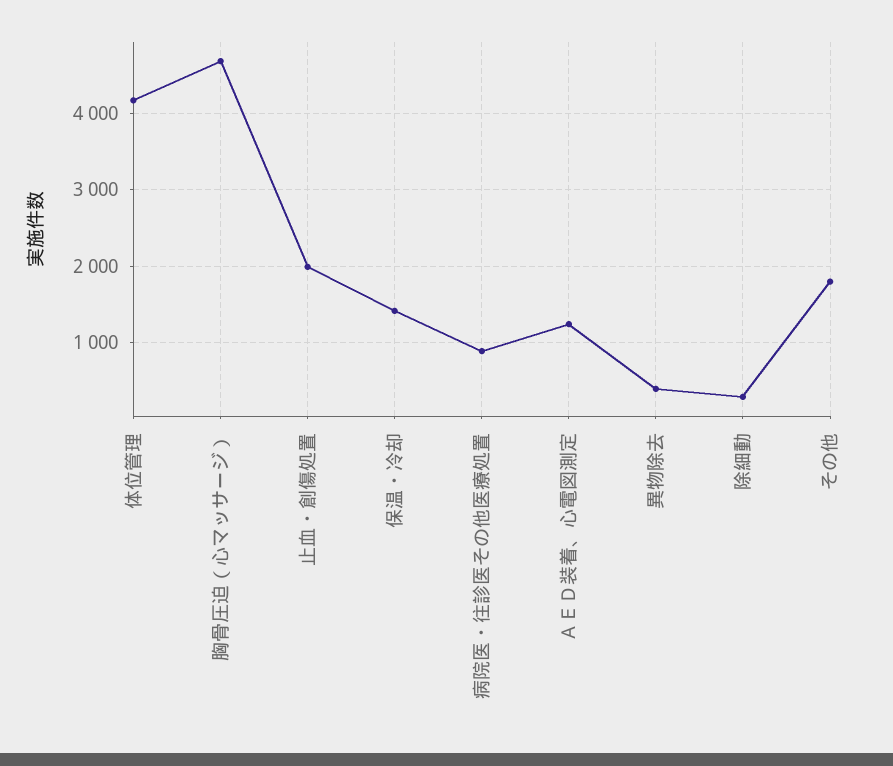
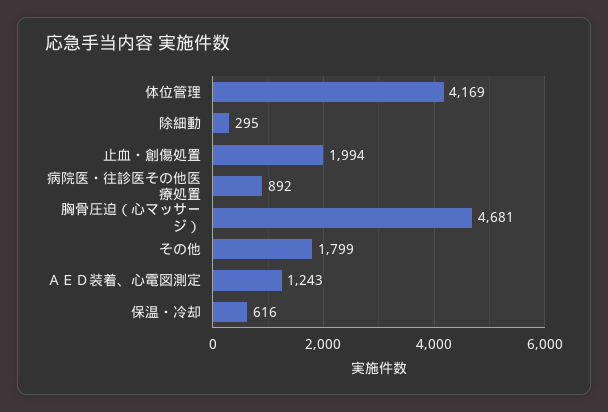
  {
    "体位管理": 4169,
    "胸骨圧迫（心マッサージ）": 4681,
    "止血・創傷処置": 1994,
-   "保温・冷却": 1400,
+   "保温・冷却": 616,
    "病院医・往診医その他医療処置": 892,
    "ＡＥＤ装着、心電図測定": 1243,
-   "異物除去": 400,
    "除細動": 295,
    "その他": 1799
  }

